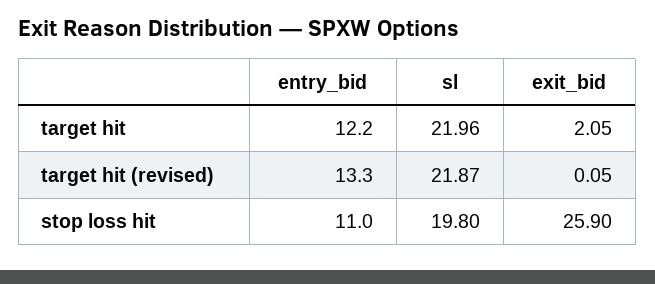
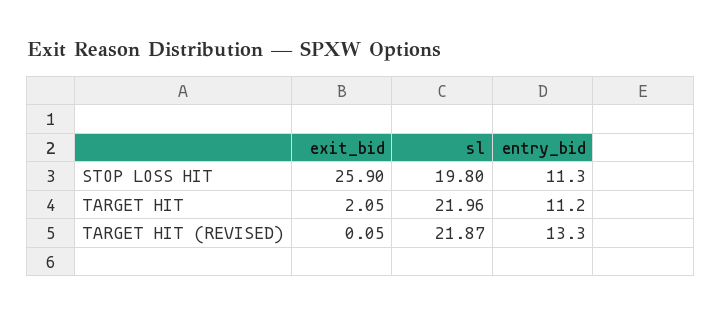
  {
    "entry_bid": {
-     "target hit": 12.2,
+     "target hit": 11.2,
      "target hit (revised)": 13.3,
-     "stop loss hit": 11
+     "stop loss hit": 11.3
    },
    "sl": {
      "target hit": 21.96,
      "target hit (revised)": 21.87,
      "stop loss hit": 19.8
    },
    "exit_bid": {
      "target hit": 2.05,
      "target hit (revised)": 0.05,
      "stop loss hit": 25.9
    }
  }

